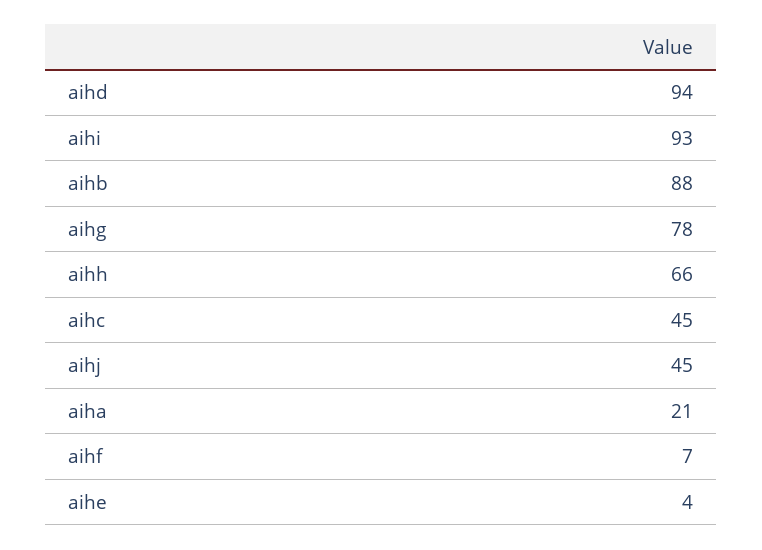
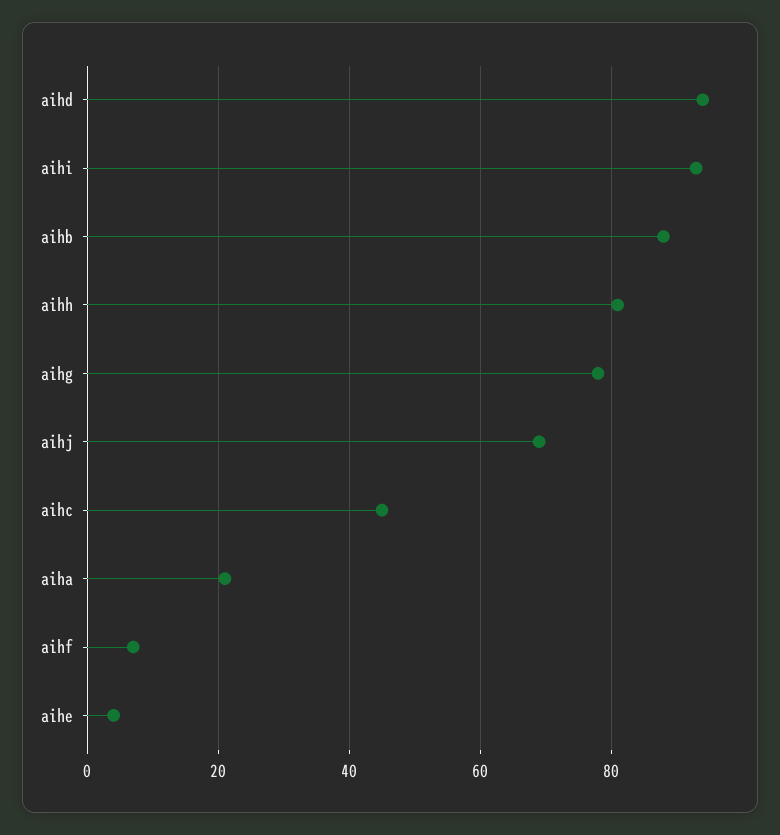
  {
    "aihd": 94,
    "aihi": 93,
    "aihb": 88,
    "aihg": 78,
-   "aihh": 66,
+   "aihh": 80,
    "aihc": 45,
-   "aihj": 45,
+   "aihj": 70,
    "aiha": 21,
    "aihf": 7,
    "aihe": 4
  }

